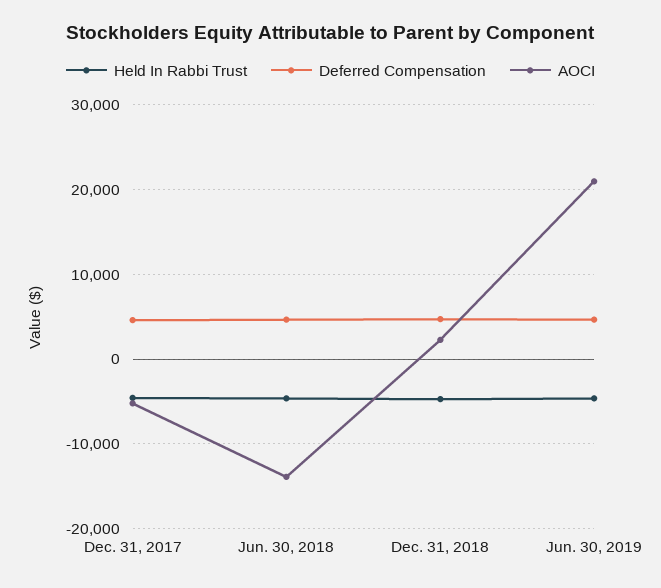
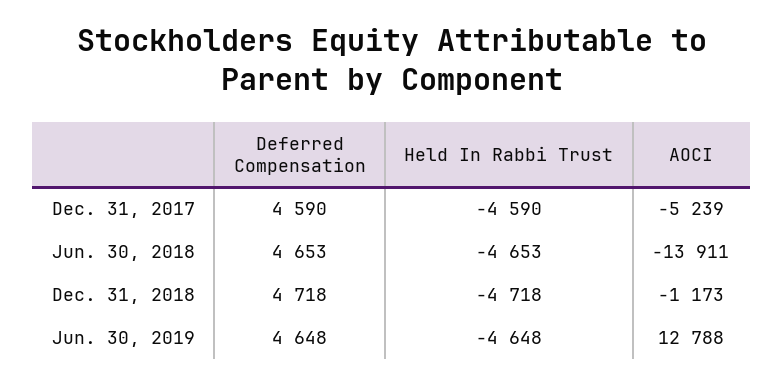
  {
    "Held In Rabbi Trust": {
      "Dec. 31, 2017": -4590,
      "Jun. 30, 2018": -4653,
      "Dec. 31, 2018": -4718,
      "Jun. 30, 2019": -4648
    },
    "Deferred Compensation": {
      "Dec. 31, 2017": 4590,
      "Jun. 30, 2018": 4653,
      "Dec. 31, 2018": 4718,
      "Jun. 30, 2019": 4648
    },
    "AOCI": {
      "Dec. 31, 2017": -5239,
      "Jun. 30, 2018": -13911,
-     "Dec. 31, 2018": 2000,
+     "Dec. 31, 2018": -1173,
-     "Jun. 30, 2019": 21000
+     "Jun. 30, 2019": 12788
    }
  }

